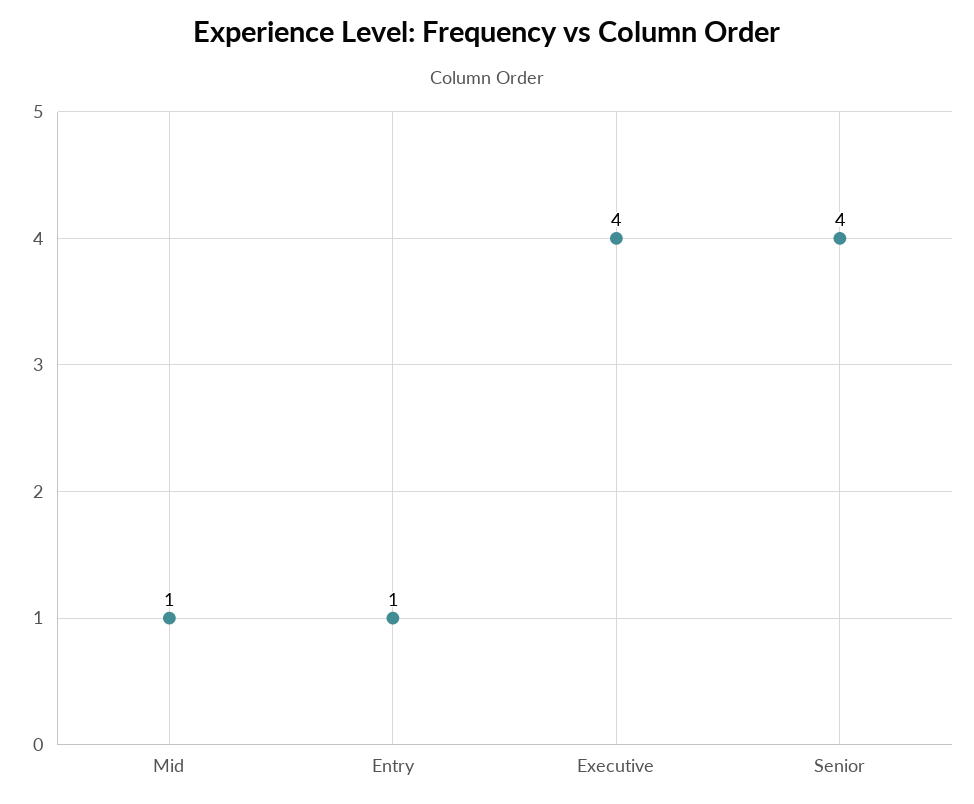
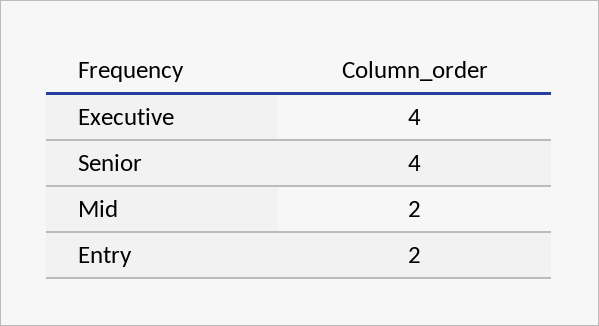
  {
-   "Mid": 1,
+   "Mid": 2,
-   "Entry": 1,
+   "Entry": 2,
    "Executive": 4,
    "Senior": 4
  }

